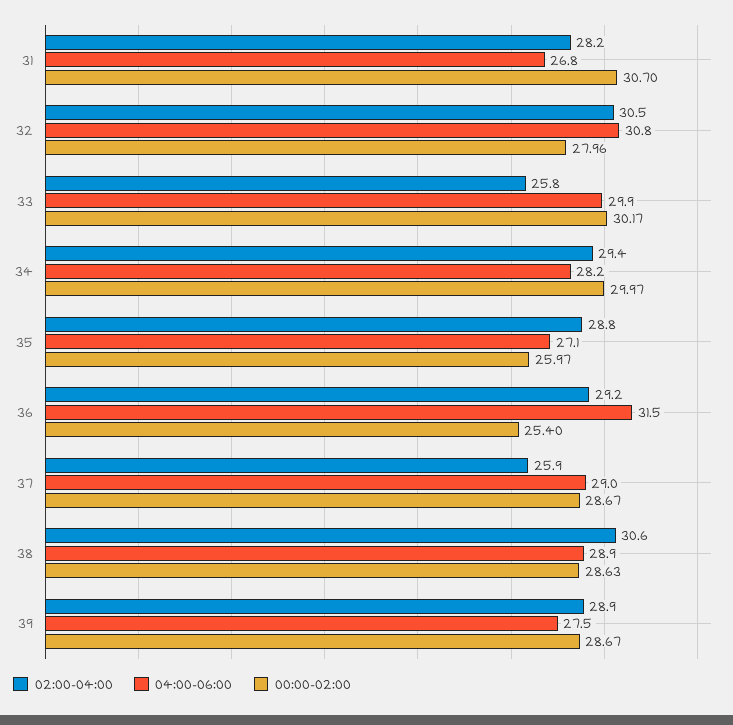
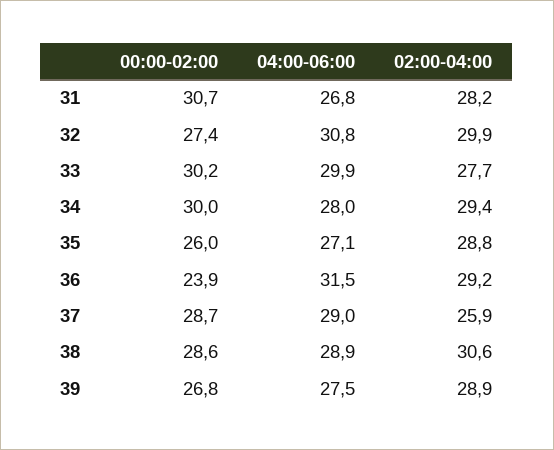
  {
    "02:00-04:00": {
      "31": 28.2,
-     "32": 30.5,
+     "32": 29.9,
-     "33": 25.8,
+     "33": 27.7,
      "34": 29.4,
      "35": 28.8,
      "36": 29.2,
      "37": 25.9,
      "38": 30.6,
      "39": 28.9
    },
    "04:00-06:00": {
      "31": 26.8,
      "32": 30.8,
      "33": 29.9,
-     "34": 28.2,
+     "34": 28,
      "35": 27.1,
      "36": 31.5,
      "37": 29,
      "38": 28.9,
      "39": 27.5
    },
    "00:00-02:00": {
      "31": 30.7,
-     "32": 27.96,
+     "32": 27.4,
      "33": 30.17,
      "34": 29.97,
      "35": 25.97,
-     "36": 25.4,
+     "36": 23.9,
      "37": 28.67,
      "38": 28.63,
-     "39": 28.67
+     "39": 26.8
    }
  }

